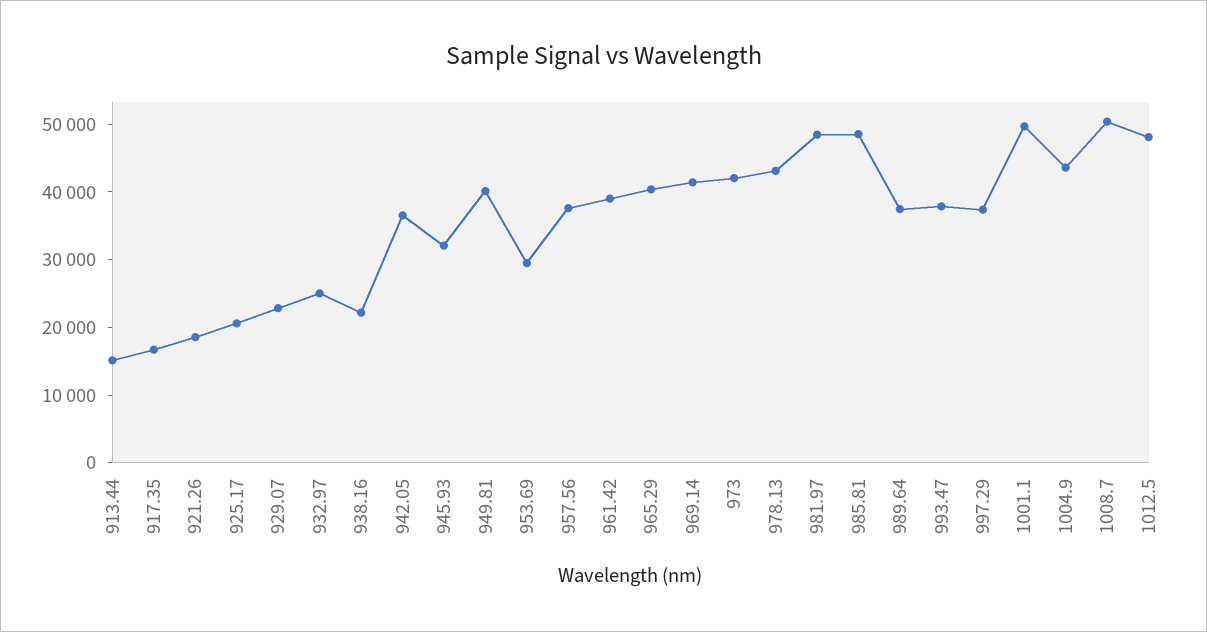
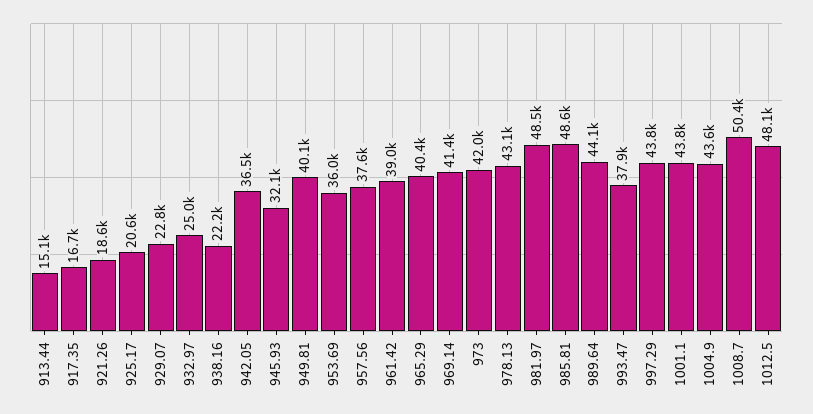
  {
    "913.44": 15100,
    "917.35": 16700,
    "921.26": 18600,
    "925.17": 20600,
    "929.07": 22800,
    "932.97": 25000,
    "938.16": 22200,
    "942.05": 36500,
    "945.93": 32100,
    "949.81": 40100,
-   "953.69": 30000,
+   "953.69": 36000,
    "957.56": 37600,
    "961.42": 39000,
    "965.29": 40400,
    "969.14": 41400,
    "973": 42000,
    "978.13": 43100,
    "981.97": 48500,
    "985.81": 48600,
-   "989.64": 38000,
+   "989.64": 44100,
    "993.47": 37900,
-   "997.29": 38000,
+   "997.29": 43800,
-   "1001.1": 50000,
+   "1001.1": 43800,
    "1004.9": 43600,
    "1008.7": 50400,
    "1012.5": 48100
  }

